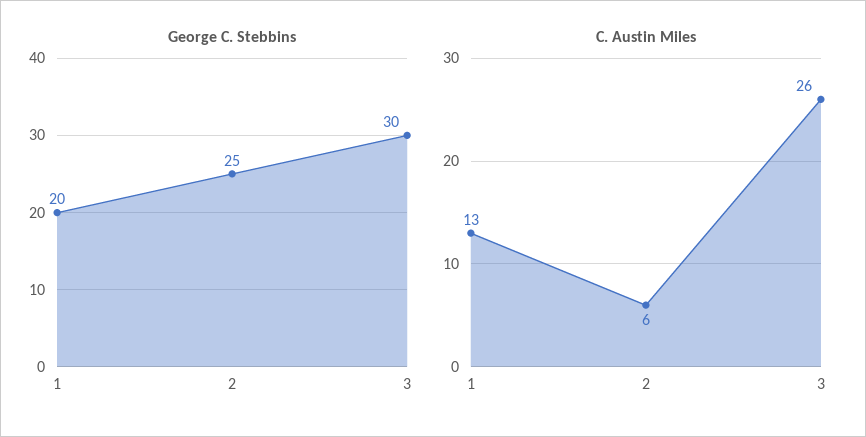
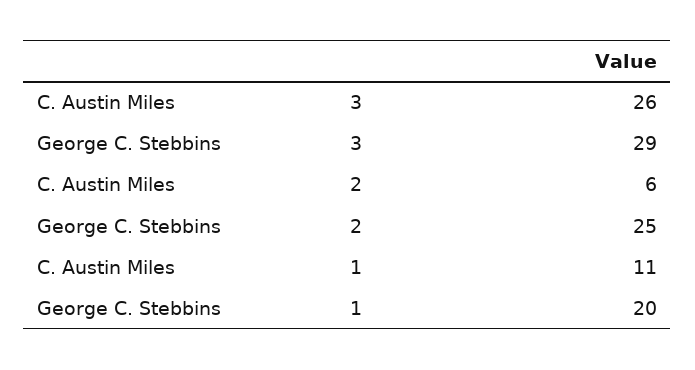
  {
    "George C. Stebbins": {
      "1": 20,
      "2": 25,
-     "3": 30
+     "3": 29
    },
    "C. Austin Miles": {
-     "1": 13,
+     "1": 11,
      "2": 6,
      "3": 26
    }
  }

